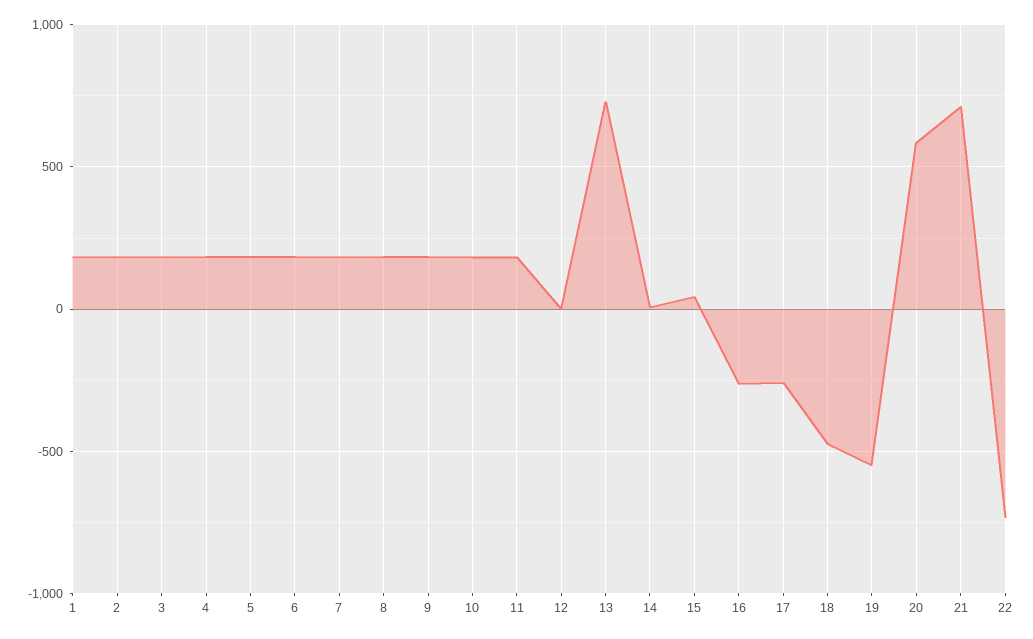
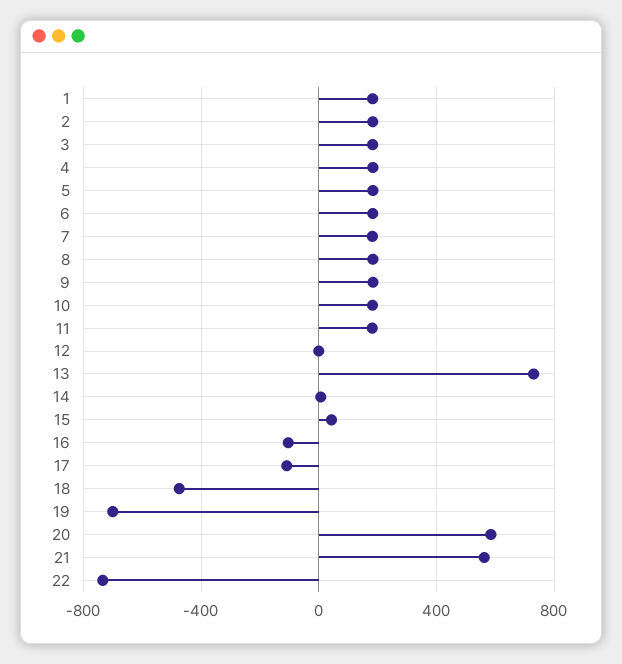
  {
    "1": 200,
    "2": 200,
    "3": 200,
    "4": 200,
    "5": 200,
    "6": 200,
    "7": 200,
    "8": 200,
    "9": 200,
    "10": 200,
    "11": 200,
    "12": 0,
    "13": 750,
    "14": 0,
    "15": 50,
-   "16": -250,
+   "16": -100,
-   "17": -250,
+   "17": -100,
    "18": -450,
-   "19": -550,
+   "19": -700,
    "20": 600,
-   "21": 700,
+   "21": 550,
    "22": -750
  }

